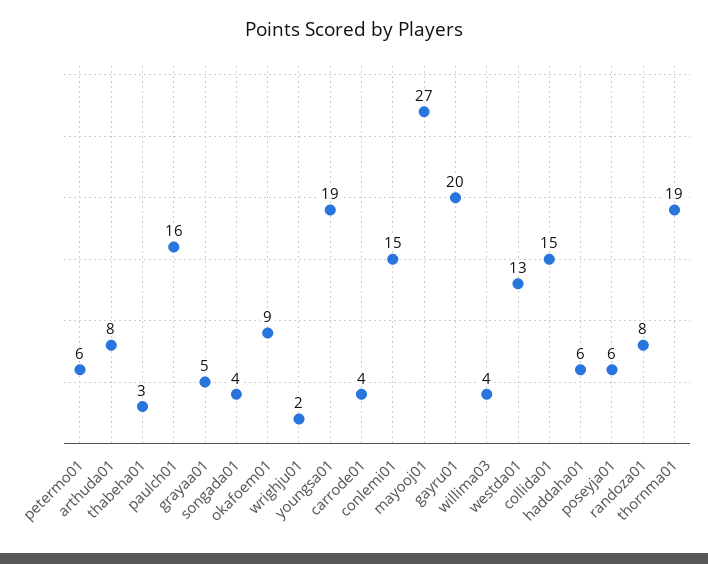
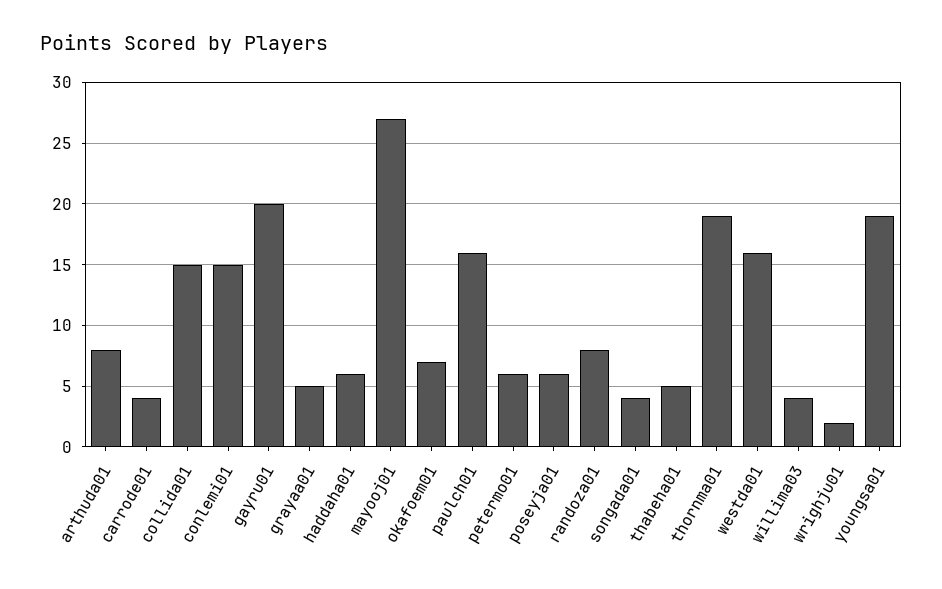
  {
    "petermo01": 6,
    "arthuda01": 8,
-   "thabeha01": 3,
+   "thabeha01": 5,
    "paulch01": 16,
    "grayaa01": 5,
    "songada01": 4,
-   "okafoem01": 9,
+   "okafoem01": 7,
    "wrighju01": 2,
    "youngsa01": 19,
    "carrode01": 4,
    "conlemi01": 15,
    "mayooj01": 27,
    "gayru01": 20,
    "willima03": 4,
-   "westda01": 13,
+   "westda01": 16,
    "collida01": 15,
    "haddaha01": 6,
    "poseyja01": 6,
    "randoza01": 8,
    "thornma01": 19
  }

